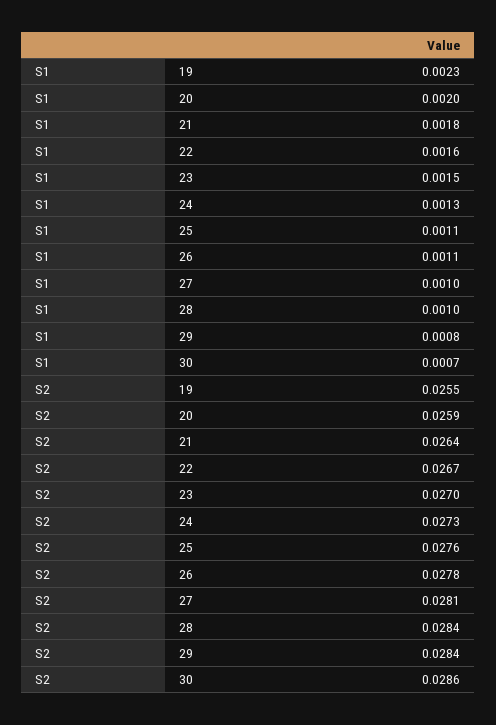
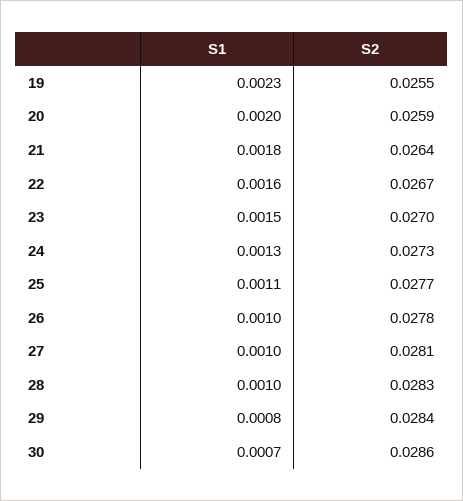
  {
    "S1": {
      "19": 0.0023,
      "20": 0.002,
      "21": 0.0018,
      "22": 0.0016,
      "23": 0.0015,
      "24": 0.0013,
      "25": 0.0011,
-     "26": 0.0011,
+     "26": 0.001,
      "27": 0.001,
      "28": 0.001,
      "29": 0.0008,
      "30": 0.0007
    },
    "S2": {
      "19": 0.0255,
      "20": 0.0259,
      "21": 0.0264,
      "22": 0.0267,
      "23": 0.027,
      "24": 0.0273,
-     "25": 0.0276,
+     "25": 0.0277,
      "26": 0.0278,
      "27": 0.0281,
-     "28": 0.0284,
+     "28": 0.0283,
      "29": 0.0284,
      "30": 0.0286
    }
  }

